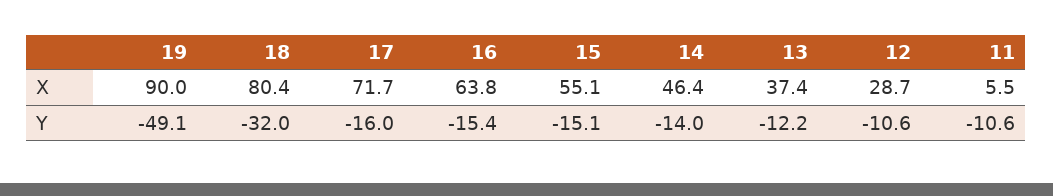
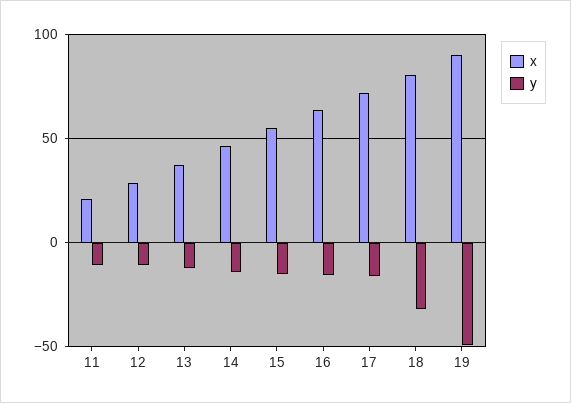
  {
    "X": {
      "19": 90,
      "18": 80.4,
      "17": 71.7,
      "16": 63.8,
      "15": 55.1,
      "14": 46.4,
      "13": 37.4,
      "12": 28.7,
-     "11": 5.5
+     "11": 20
    },
    "Y": {
      "19": -49.1,
      "18": -32,
      "17": -16,
      "16": -15.4,
      "15": -15.1,
      "14": -14,
      "13": -12.2,
      "12": -10.6,
      "11": -10.6
    }
  }

